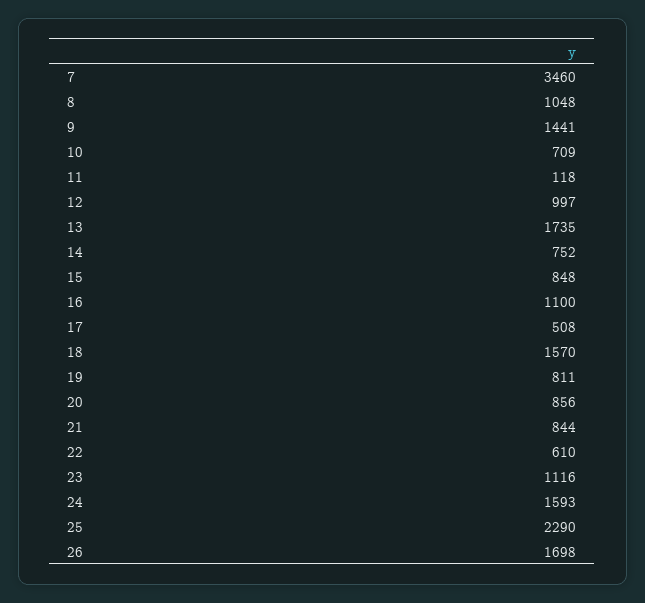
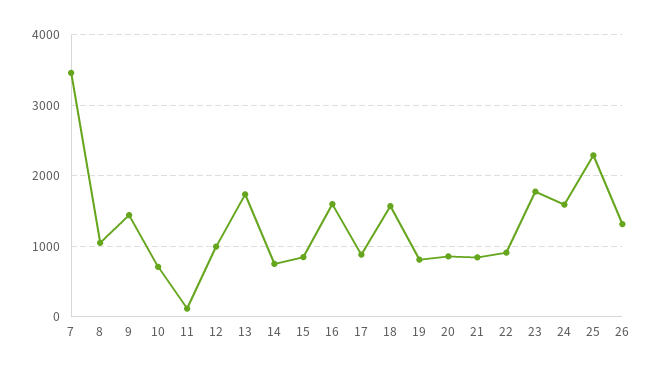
  {
    "7": 3460,
    "8": 1048,
    "9": 1441,
    "10": 709,
    "11": 118,
    "12": 997,
    "13": 1735,
    "14": 752,
    "15": 848,
-   "16": 1100,
+   "16": 1600,
-   "17": 508,
+   "17": 900,
    "18": 1570,
    "19": 811,
    "20": 856,
    "21": 844,
-   "22": 610,
+   "22": 900,
-   "23": 1116,
+   "23": 1800,
    "24": 1593,
    "25": 2290,
-   "26": 1698
+   "26": 1300
  }

